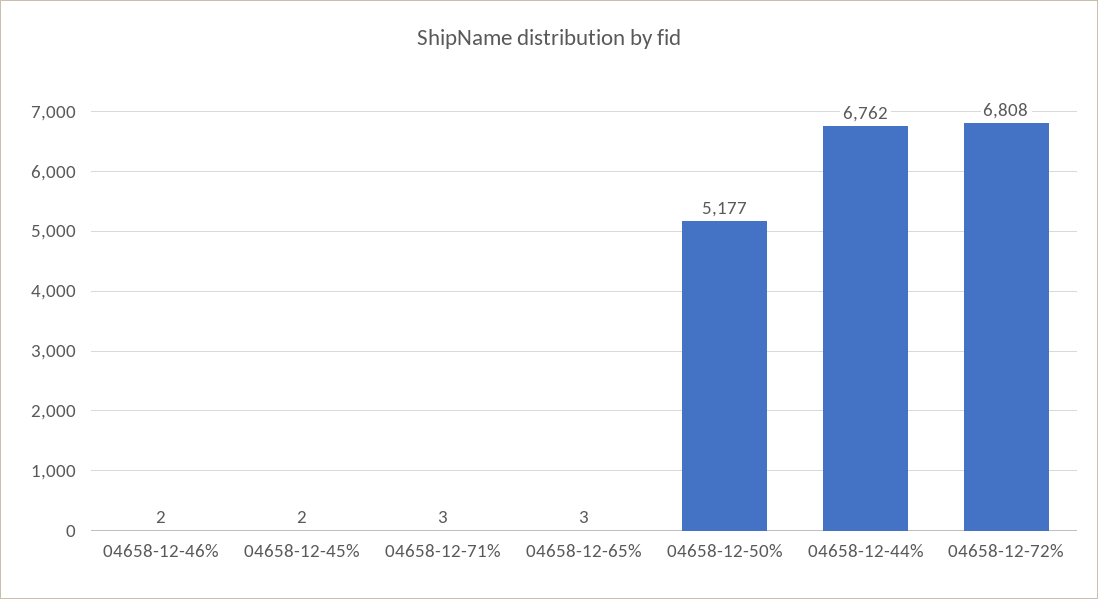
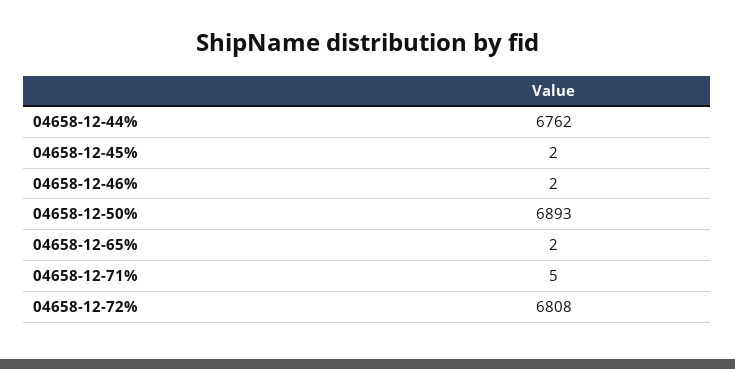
  {
    "04658-12-46%": 2,
    "04658-12-45%": 2,
-   "04658-12-71%": 3,
+   "04658-12-71%": 5,
-   "04658-12-65%": 3,
+   "04658-12-65%": 2,
-   "04658-12-50%": 5177,
+   "04658-12-50%": 6893,
    "04658-12-44%": 6762,
    "04658-12-72%": 6808
  }

